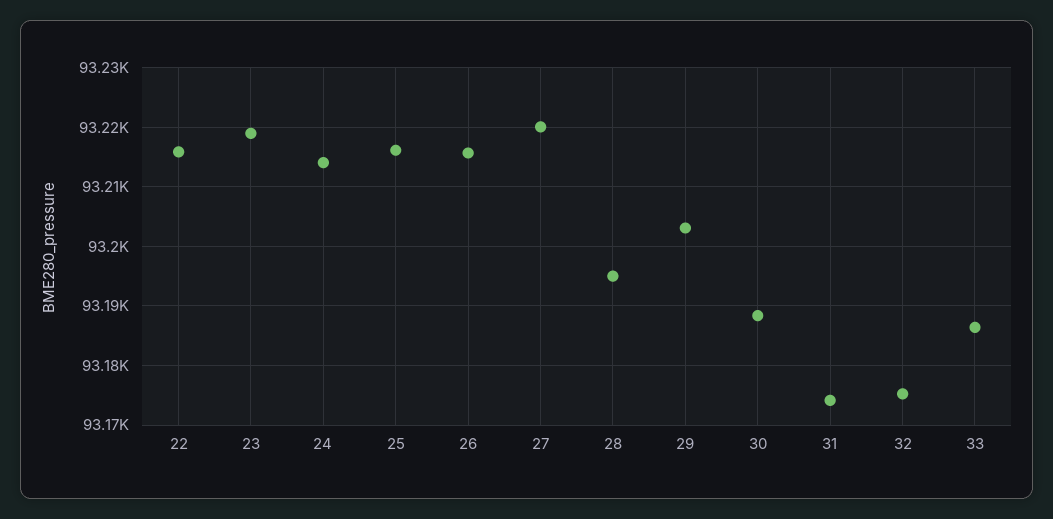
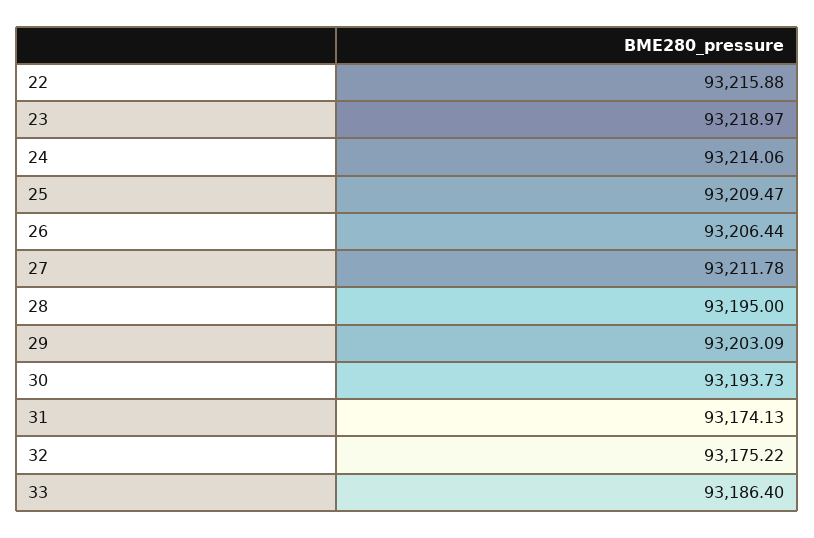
  {
    "22": 93215.88,
    "23": 93218.97,
    "24": 93214.06,
-   "25": 93216,
+   "25": 93209.47,
-   "26": 93216,
+   "26": 93206.44,
-   "27": 93220,
+   "27": 93211.78,
    "28": 93195,
    "29": 93203.09,
-   "30": 93188,
+   "30": 93193.73,
    "31": 93174.13,
    "32": 93175.22,
    "33": 93186.4
  }

